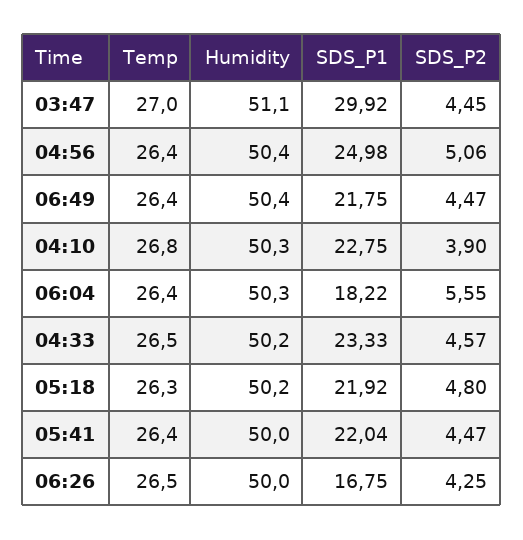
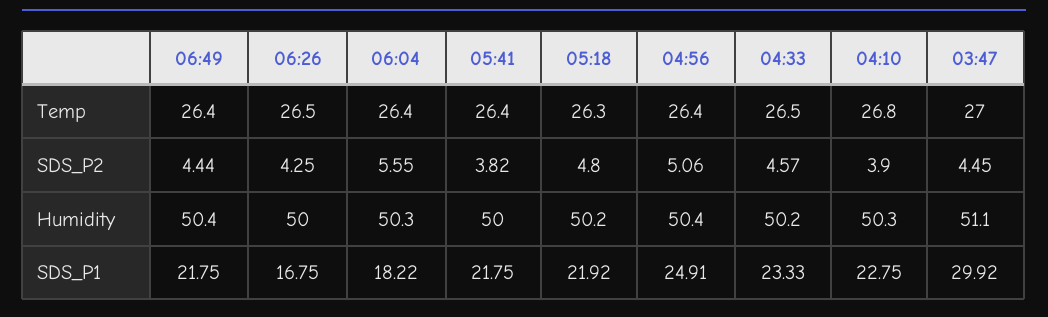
  {
    "Temp": {
      "03:47": 27,
      "04:56": 26.4,
      "06:49": 26.4,
      "04:10": 26.8,
      "06:04": 26.4,
      "04:33": 26.5,
      "05:18": 26.3,
      "05:41": 26.4,
      "06:26": 26.5
    },
    "Humidity": {
      "03:47": 51.1,
      "04:56": 50.4,
      "06:49": 50.4,
      "04:10": 50.3,
      "06:04": 50.3,
      "04:33": 50.2,
      "05:18": 50.2,
      "05:41": 50,
      "06:26": 50
    },
    "SDS_P1": {
      "03:47": 29.92,
-     "04:56": 24.98,
+     "04:56": 24.91,
      "06:49": 21.75,
      "04:10": 22.75,
      "06:04": 18.22,
      "04:33": 23.33,
      "05:18": 21.92,
-     "05:41": 22.04,
+     "05:41": 21.75,
      "06:26": 16.75
    },
    "SDS_P2": {
      "03:47": 4.45,
      "04:56": 5.06,
-     "06:49": 4.47,
+     "06:49": 4.44,
      "04:10": 3.9,
      "06:04": 5.55,
      "04:33": 4.57,
      "05:18": 4.8,
-     "05:41": 4.47,
+     "05:41": 3.82,
      "06:26": 4.25
    }
  }

